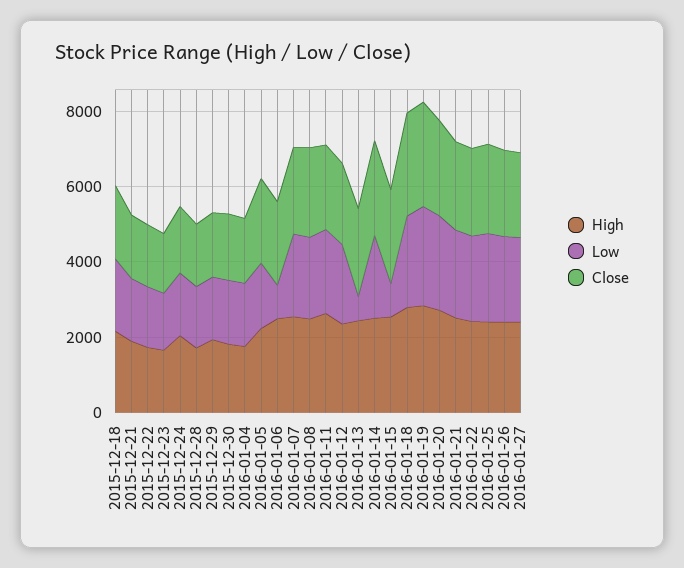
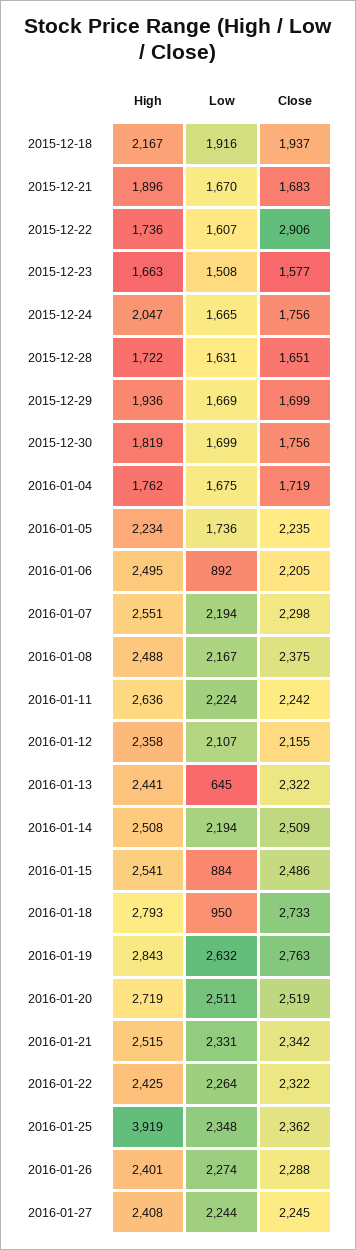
  {
    "High": {
      "2015-12-18": 2167,
      "2015-12-21": 1896,
      "2015-12-22": 1736,
      "2015-12-23": 1663,
      "2015-12-24": 2047,
      "2015-12-28": 1722,
      "2015-12-29": 1936,
      "2015-12-30": 1819,
      "2016-01-04": 1762,
      "2016-01-05": 2234,
      "2016-01-06": 2495,
      "2016-01-07": 2551,
      "2016-01-08": 2488,
      "2016-01-11": 2636,
      "2016-01-12": 2358,
      "2016-01-13": 2441,
      "2016-01-14": 2508,
      "2016-01-15": 2541,
      "2016-01-18": 2793,
      "2016-01-19": 2843,
      "2016-01-20": 2719,
      "2016-01-21": 2515,
      "2016-01-22": 2425,
-     "2016-01-25": 2500,
+     "2016-01-25": 3919,
      "2016-01-26": 2401,
      "2016-01-27": 2408
    },
    "Low": {
      "2015-12-18": 1916,
      "2015-12-21": 1670,
      "2015-12-22": 1607,
      "2015-12-23": 1508,
      "2015-12-24": 1665,
      "2015-12-28": 1631,
      "2015-12-29": 1669,
      "2015-12-30": 1699,
      "2016-01-04": 1675,
      "2016-01-05": 1736,
      "2016-01-06": 892,
      "2016-01-07": 2194,
      "2016-01-08": 2167,
      "2016-01-11": 2224,
      "2016-01-12": 2107,
      "2016-01-13": 645,
      "2016-01-14": 2194,
      "2016-01-15": 884,
-     "2016-01-18": 2500,
+     "2016-01-18": 950,
      "2016-01-19": 2632,
      "2016-01-20": 2511,
      "2016-01-21": 2331,
      "2016-01-22": 2264,
      "2016-01-25": 2348,
      "2016-01-26": 2274,
      "2016-01-27": 2244
    },
    "Close": {
      "2015-12-18": 1937,
      "2015-12-21": 1683,
-     "2015-12-22": 1500,
+     "2015-12-22": 2906,
      "2015-12-23": 1577,
      "2015-12-24": 1756,
      "2015-12-28": 1651,
      "2015-12-29": 1699,
      "2015-12-30": 1756,
      "2016-01-04": 1719,
      "2016-01-05": 2235,
      "2016-01-06": 2205,
      "2016-01-07": 2298,
      "2016-01-08": 2375,
      "2016-01-11": 2242,
      "2016-01-12": 2155,
      "2016-01-13": 2322,
      "2016-01-14": 2509,
      "2016-01-15": 2486,
      "2016-01-18": 2733,
      "2016-01-19": 2763,
      "2016-01-20": 2519,
      "2016-01-21": 2342,
      "2016-01-22": 2322,
      "2016-01-25": 2362,
      "2016-01-26": 2288,
      "2016-01-27": 2245
    }
  }

